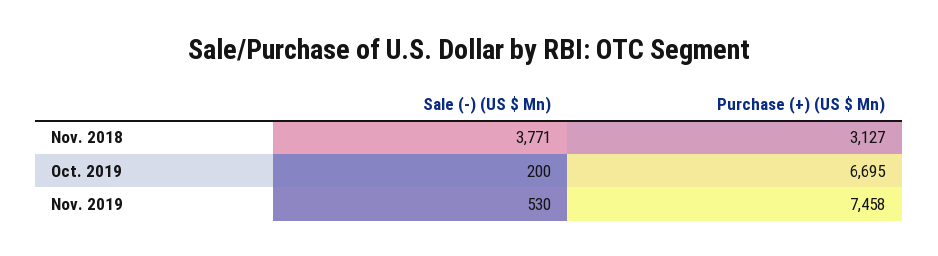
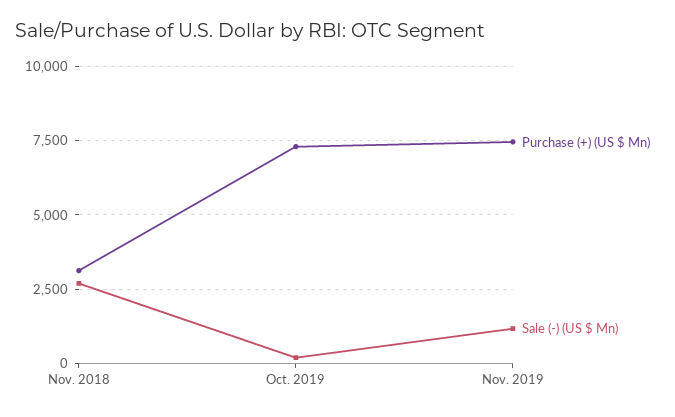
  {
    "Sale (-) (US $ Mn)": {
-     "Nov. 2018": 3771,
+     "Nov. 2018": 2750,
      "Oct. 2019": 200,
-     "Nov. 2019": 530
+     "Nov. 2019": 1250
    },
    "Purchase (+) (US $ Mn)": {
      "Nov. 2018": 3127,
-     "Oct. 2019": 6695,
+     "Oct. 2019": 7250,
      "Nov. 2019": 7458
    }
  }

